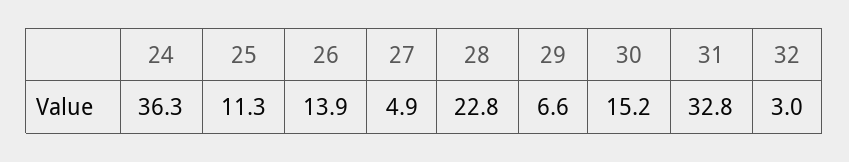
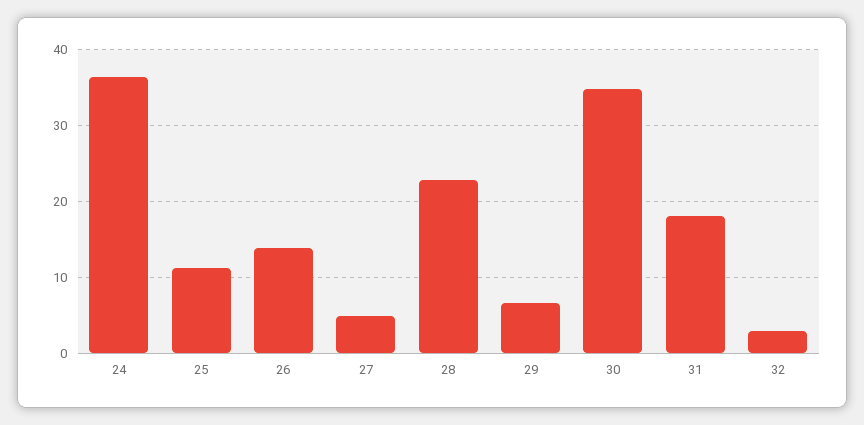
  {
    "24": 36.3,
    "25": 11.3,
    "26": 13.9,
    "27": 4.9,
    "28": 22.8,
    "29": 6.6,
-   "30": 15.2,
+   "30": 35,
-   "31": 32.8,
+   "31": 18,
    "32": 3
  }

